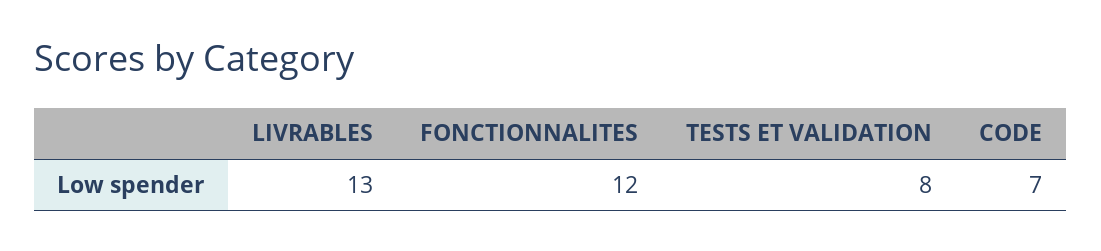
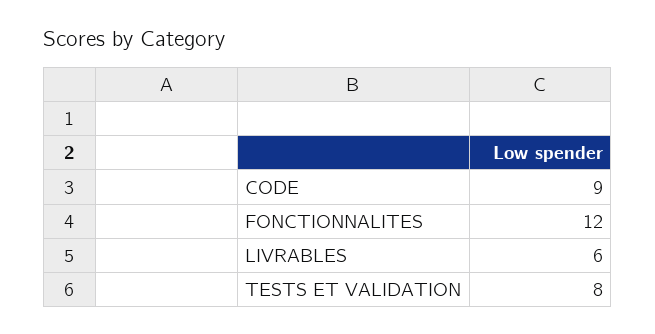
  {
-   "LIVRABLES": 13,
+   "LIVRABLES": 6,
    "FONCTIONNALITES": 12,
    "TESTS ET VALIDATION": 8,
-   "CODE": 7
+   "CODE": 9
  }

